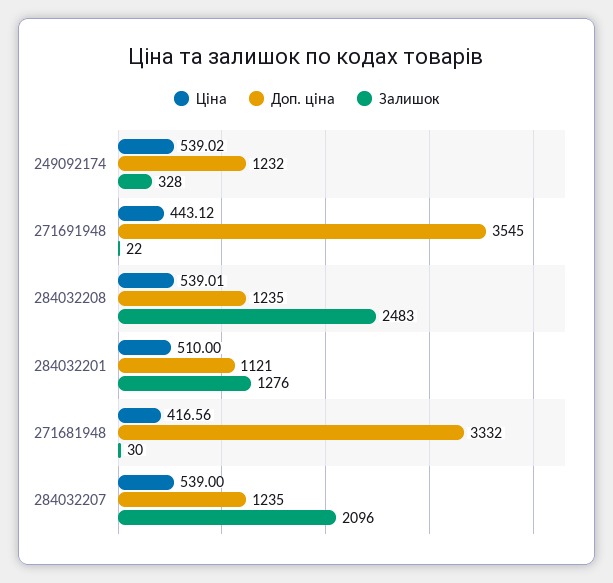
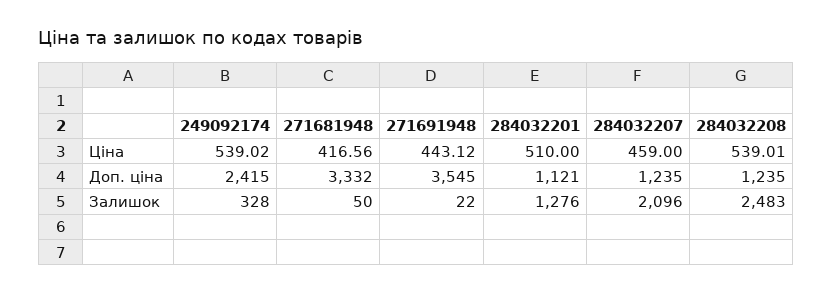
  {
    "Ціна": {
      "249092174": 539.02,
      "271691948": 443.12,
      "284032208": 539.01,
      "284032201": 510,
      "271681948": 416.56,
-     "284032207": 539
+     "284032207": 459
    },
    "Доп. ціна": {
-     "249092174": 1232,
+     "249092174": 2415,
      "271691948": 3545,
      "284032208": 1235,
      "284032201": 1121,
      "271681948": 3332,
      "284032207": 1235
    },
    "Залишок": {
      "249092174": 328,
      "271691948": 22,
      "284032208": 2483,
      "284032201": 1276,
-     "271681948": 30,
+     "271681948": 50,
      "284032207": 2096
    }
  }

